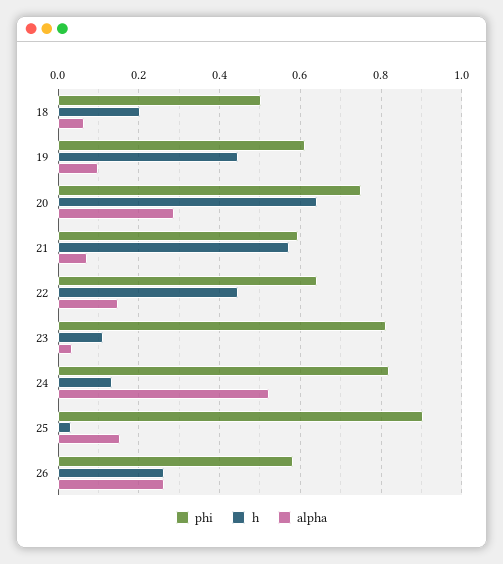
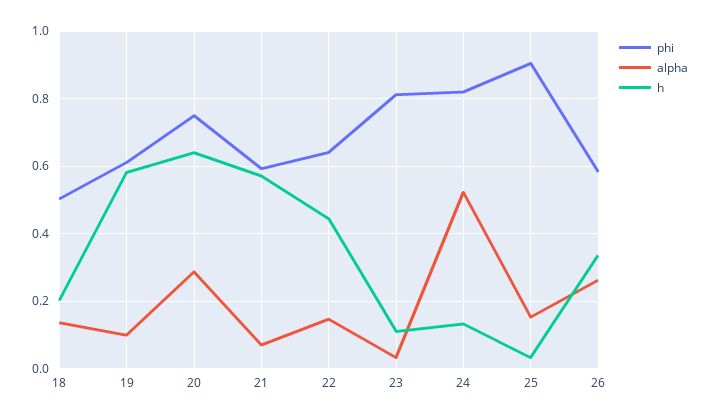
  {
    "phi": {
      "18": 0.5,
      "19": 0.62,
      "20": 0.74,
      "21": 0.6,
      "22": 0.64,
      "23": 0.82,
      "24": 0.82,
      "25": 0.9,
      "26": 0.58
    },
    "h": {
      "18": 0.2,
-     "19": 0.44,
+     "19": 0.58,
      "20": 0.64,
      "21": 0.58,
      "22": 0.44,
      "23": 0.12,
      "24": 0.14,
      "25": 0.04,
-     "26": 0.26
+     "26": 0.34
    },
    "alpha": {
-     "18": 0.06,
+     "18": 0.14,
      "19": 0.1,
      "20": 0.28,
      "21": 0.08,
      "22": 0.14,
      "23": 0.04,
      "24": 0.52,
      "25": 0.16,
      "26": 0.26
    }
  }

